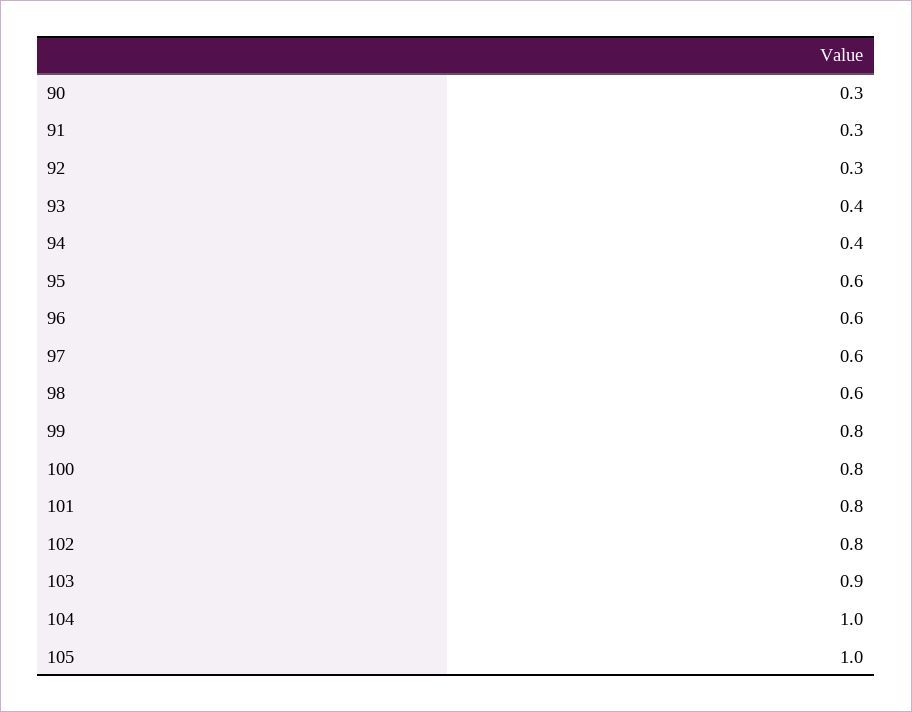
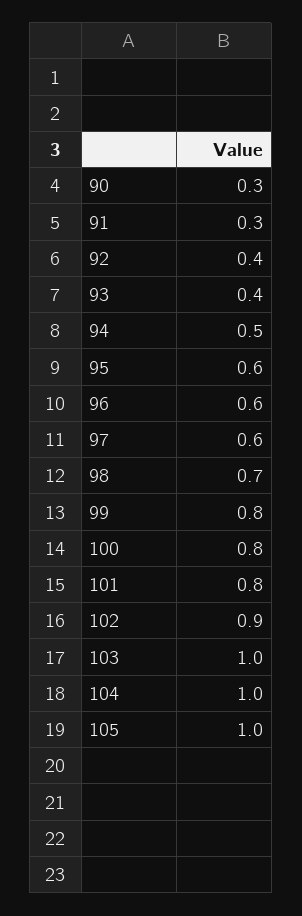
  {
    "90": 0.3,
    "91": 0.3,
-   "92": 0.3,
+   "92": 0.4,
    "93": 0.4,
-   "94": 0.4,
+   "94": 0.5,
    "95": 0.6,
    "96": 0.6,
    "97": 0.6,
-   "98": 0.6,
+   "98": 0.7,
    "99": 0.8,
    "100": 0.8,
    "101": 0.8,
-   "102": 0.8,
+   "102": 0.9,
-   "103": 0.9,
+   "103": 1,
    "104": 1,
    "105": 1
  }

